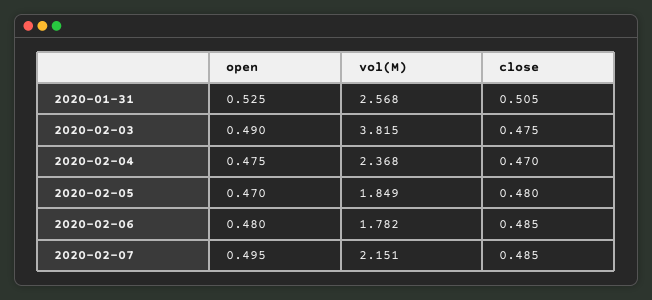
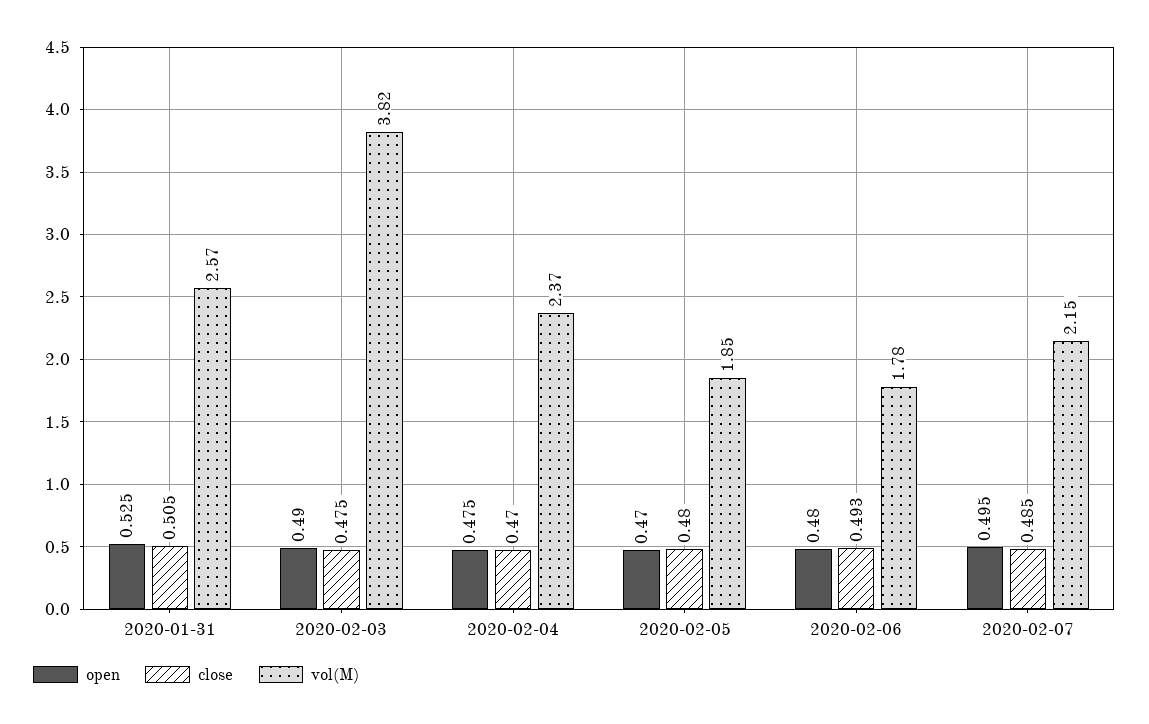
  {
    "open": {
      "2020-01-31": 0.525,
      "2020-02-03": 0.49,
      "2020-02-04": 0.475,
      "2020-02-05": 0.47,
      "2020-02-06": 0.48,
      "2020-02-07": 0.495
    },
    "vol(M)": {
      "2020-01-31": 2.568,
      "2020-02-03": 3.815,
      "2020-02-04": 2.368,
      "2020-02-05": 1.849,
      "2020-02-06": 1.782,
      "2020-02-07": 2.151
    },
    "close": {
      "2020-01-31": 0.505,
      "2020-02-03": 0.475,
      "2020-02-04": 0.47,
      "2020-02-05": 0.48,
-     "2020-02-06": 0.485,
+     "2020-02-06": 0.493,
      "2020-02-07": 0.485
    }
  }

